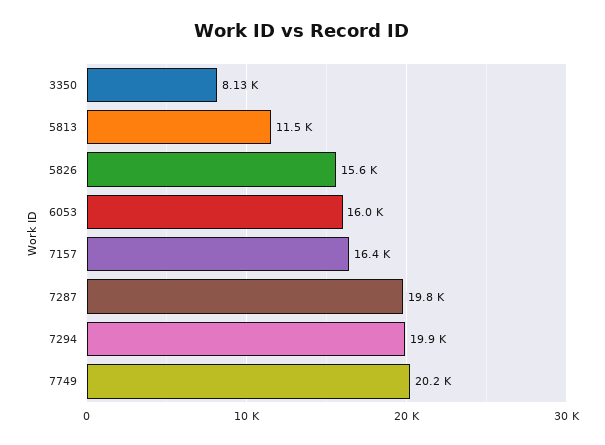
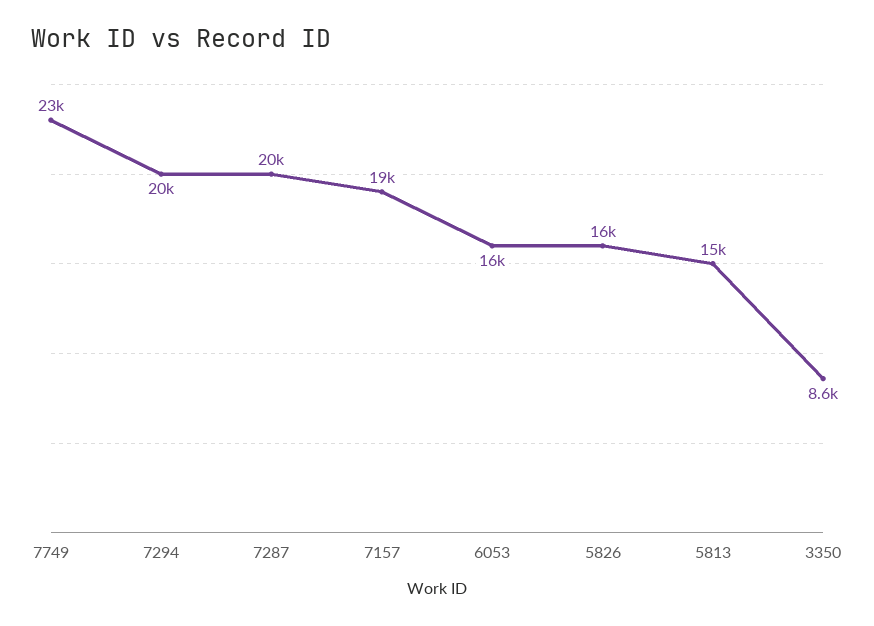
  {
-   "3350": 8130,
+   "3350": 8600,
-   "5813": 11500,
+   "5813": 15000,
    "5826": 15600,
    "6053": 16000,
-   "7157": 16400,
+   "7157": 19000,
    "7287": 19800,
    "7294": 19900,
-   "7749": 20200
+   "7749": 23000
  }

